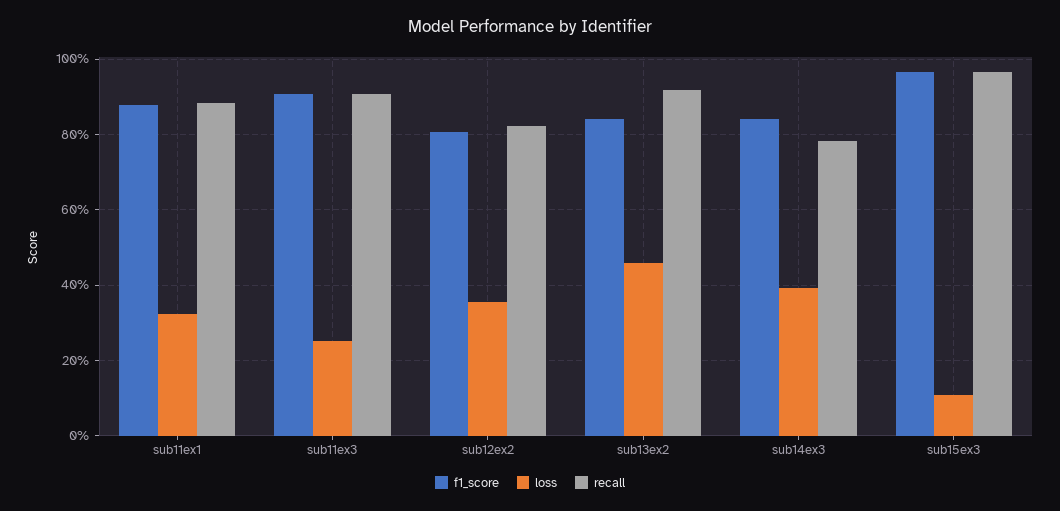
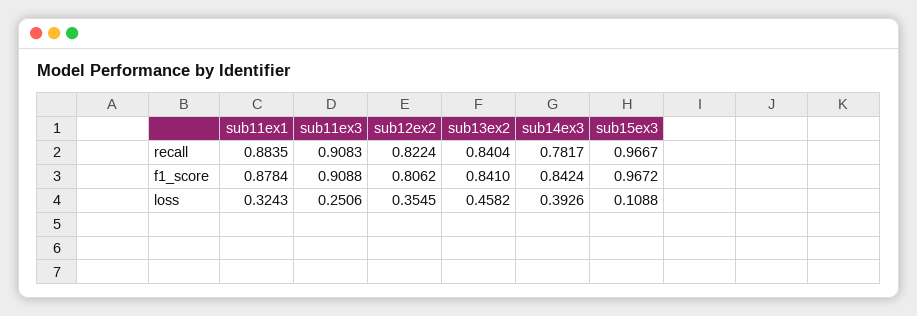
  {
    "f1_score": {
      "sub11ex1": 0.8784,
      "sub11ex3": 0.9088,
      "sub12ex2": 0.8062,
      "sub13ex2": 0.841,
      "sub14ex3": 0.8424,
      "sub15ex3": 0.9672
    },
    "loss": {
      "sub11ex1": 0.3243,
      "sub11ex3": 0.2506,
      "sub12ex2": 0.3545,
      "sub13ex2": 0.4582,
      "sub14ex3": 0.3926,
      "sub15ex3": 0.1088
    },
    "recall": {
      "sub11ex1": 0.8835,
      "sub11ex3": 0.9083,
      "sub12ex2": 0.8224,
-     "sub13ex2": 0.92,
+     "sub13ex2": 0.8404,
      "sub14ex3": 0.7817,
      "sub15ex3": 0.9667
    }
  }

